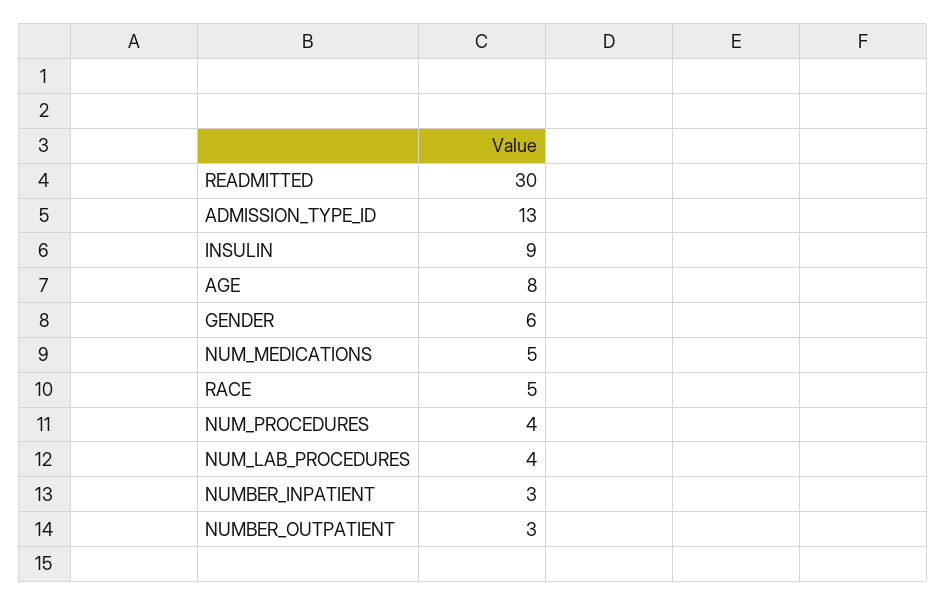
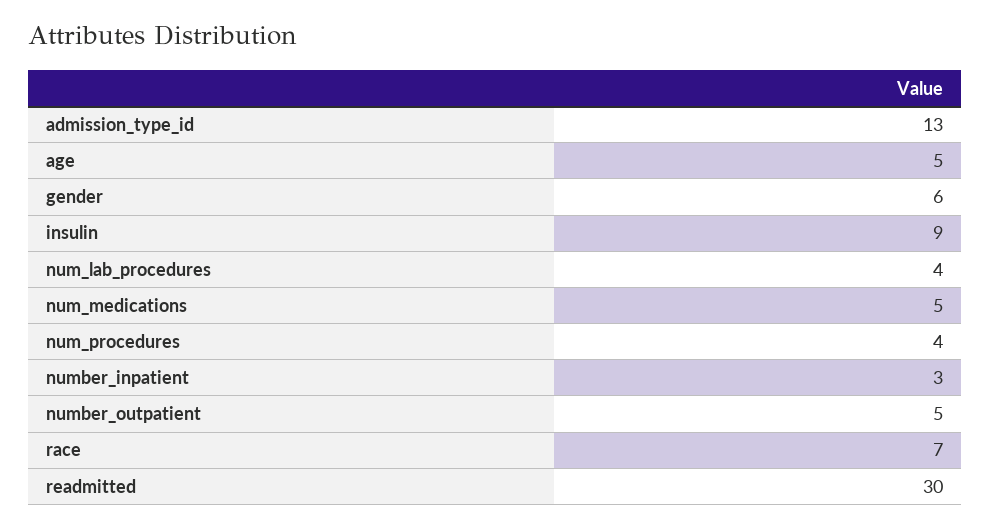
  {
    "READMITTED": 30,
    "ADMISSION_TYPE_ID": 13,
    "INSULIN": 9,
-   "AGE": 8,
+   "AGE": 5,
    "GENDER": 6,
    "NUM_MEDICATIONS": 5,
-   "RACE": 5,
+   "RACE": 7,
    "NUM_PROCEDURES": 4,
    "NUM_LAB_PROCEDURES": 4,
    "NUMBER_INPATIENT": 3,
-   "NUMBER_OUTPATIENT": 3
+   "NUMBER_OUTPATIENT": 5
  }

